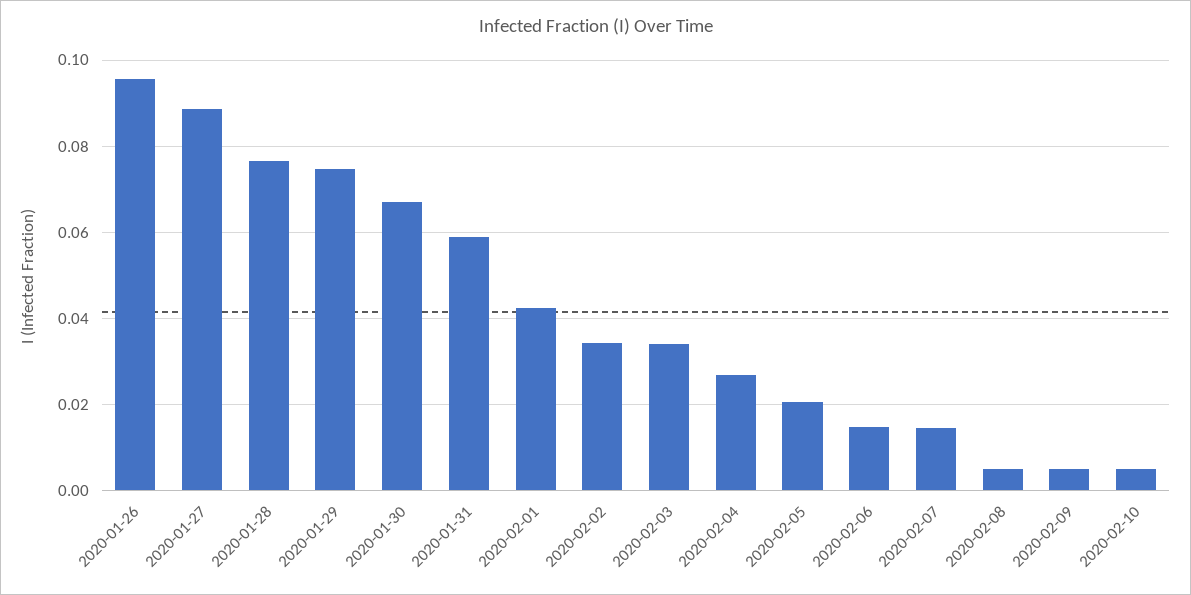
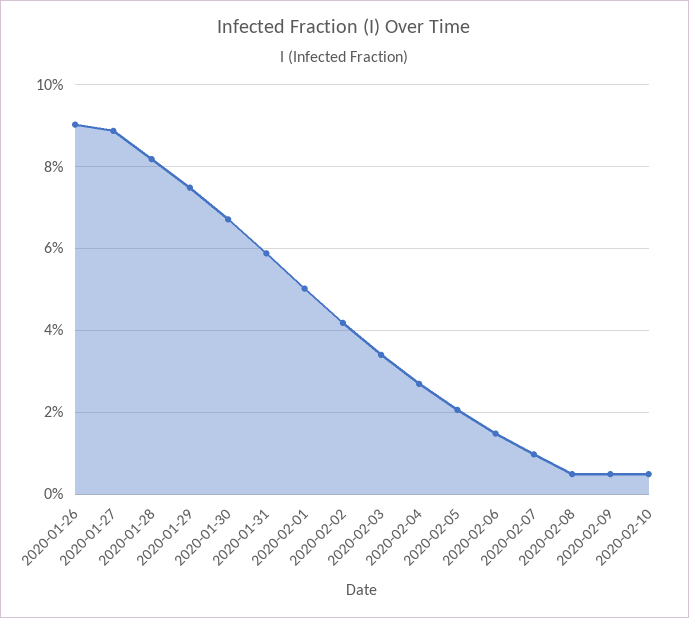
  {
-   "2020-01-26": 0.096,
+   "2020-01-26": 0.09,
    "2020-01-27": 0.088,
-   "2020-01-28": 0.076,
+   "2020-01-28": 0.082,
    "2020-01-29": 0.074,
    "2020-01-30": 0.068,
    "2020-01-31": 0.058,
-   "2020-02-01": 0.042,
+   "2020-02-01": 0.05,
-   "2020-02-02": 0.034,
+   "2020-02-02": 0.042,
    "2020-02-03": 0.034,
    "2020-02-04": 0.026,
    "2020-02-05": 0.02,
    "2020-02-06": 0.014,
-   "2020-02-07": 0.014,
+   "2020-02-07": 0.01,
    "2020-02-08": 0.004,
    "2020-02-09": 0.004,
    "2020-02-10": 0.004
  }

